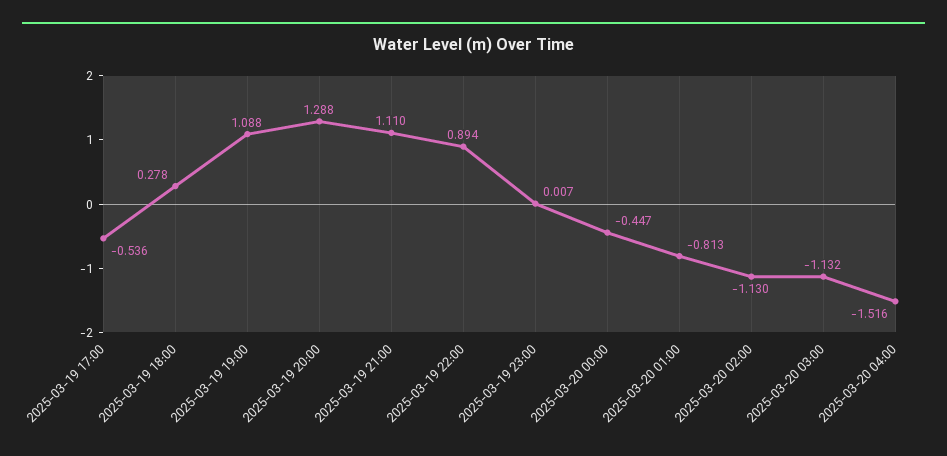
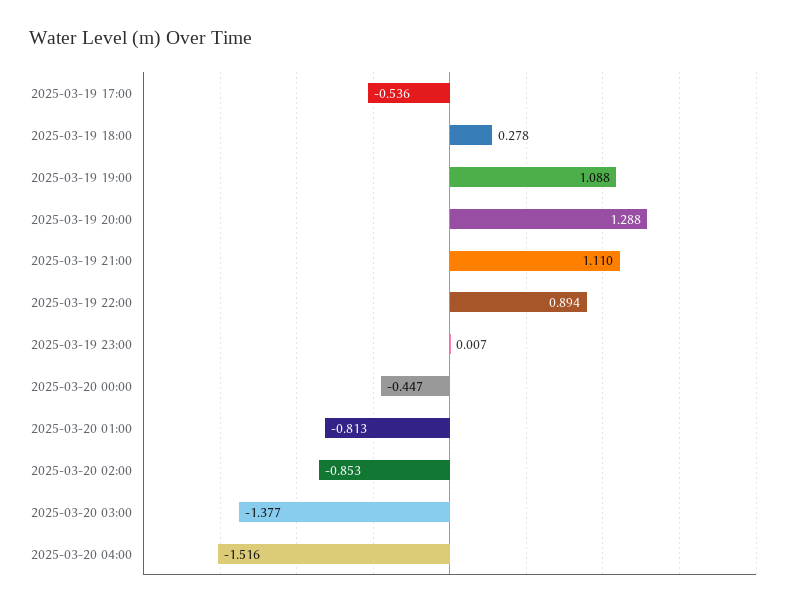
  {
    "2025-03-19 17:00": -0.536,
    "2025-03-19 18:00": 0.278,
    "2025-03-19 19:00": 1.088,
    "2025-03-19 20:00": 1.288,
    "2025-03-19 21:00": 1.11,
    "2025-03-19 22:00": 0.894,
    "2025-03-19 23:00": 0.007,
    "2025-03-20 00:00": -0.447,
    "2025-03-20 01:00": -0.813,
-   "2025-03-20 02:00": -1.13,
+   "2025-03-20 02:00": -0.853,
-   "2025-03-20 03:00": -1.132,
+   "2025-03-20 03:00": -1.377,
    "2025-03-20 04:00": -1.516
  }

